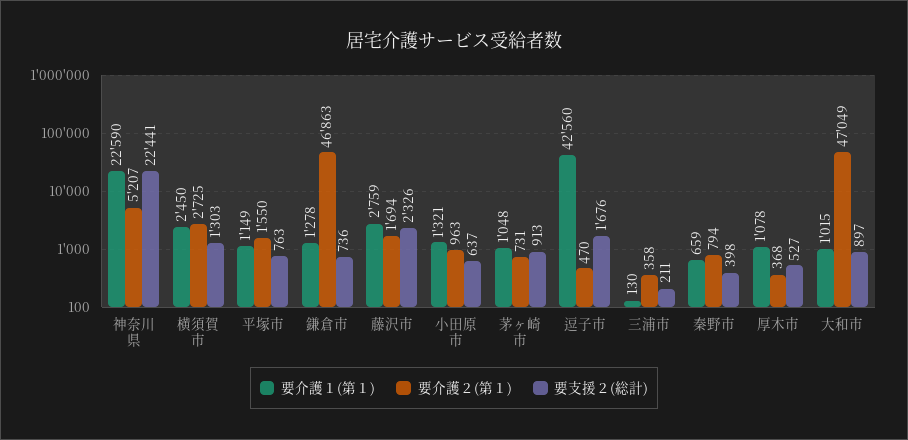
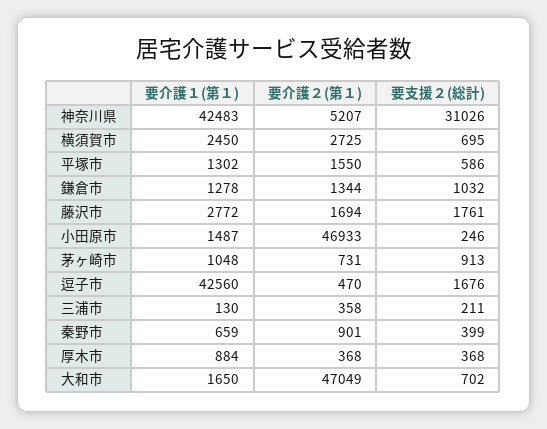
  {
    "要介護１(第１)": {
-     "神奈川県": 22590,
+     "神奈川県": 42483,
      "横須賀市": 2450,
-     "平塚市": 1149,
+     "平塚市": 1302,
      "鎌倉市": 1278,
-     "藤沢市": 2759,
+     "藤沢市": 2772,
-     "小田原市": 1321,
+     "小田原市": 1487,
      "茅ヶ崎市": 1048,
      "逗子市": 42560,
      "三浦市": 130,
      "秦野市": 659,
-     "厚木市": 1078,
+     "厚木市": 884,
-     "大和市": 1015
+     "大和市": 1650
    },
    "要介護２(第１)": {
      "神奈川県": 5207,
      "横須賀市": 2725,
      "平塚市": 1550,
-     "鎌倉市": 46863,
+     "鎌倉市": 1344,
      "藤沢市": 1694,
-     "小田原市": 963,
+     "小田原市": 46933,
      "茅ヶ崎市": 731,
      "逗子市": 470,
      "三浦市": 358,
-     "秦野市": 794,
+     "秦野市": 901,
      "厚木市": 368,
      "大和市": 47049
    },
    "要支援２(総計)": {
-     "神奈川県": 22441,
+     "神奈川県": 31026,
-     "横須賀市": 1303,
+     "横須賀市": 695,
-     "平塚市": 763,
+     "平塚市": 586,
-     "鎌倉市": 736,
+     "鎌倉市": 1032,
-     "藤沢市": 2326,
+     "藤沢市": 1761,
-     "小田原市": 637,
+     "小田原市": 246,
      "茅ヶ崎市": 913,
      "逗子市": 1676,
      "三浦市": 211,
-     "秦野市": 398,
+     "秦野市": 399,
-     "厚木市": 527,
+     "厚木市": 368,
-     "大和市": 897
+     "大和市": 702
    }
  }

